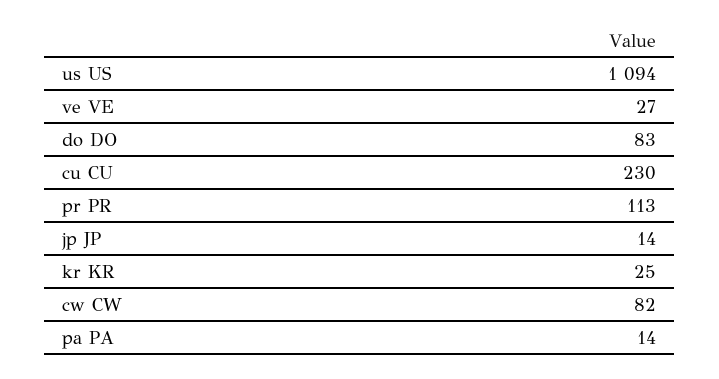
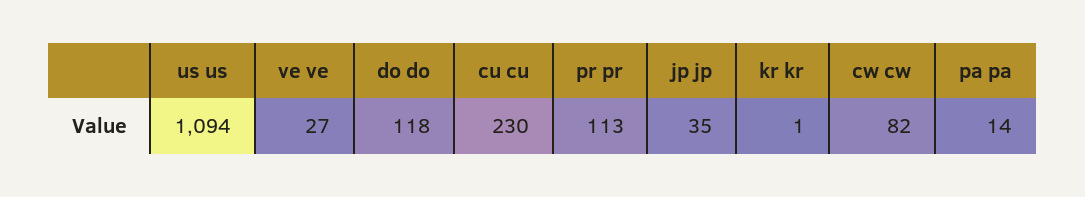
  {
    "us US": 1094,
    "ve VE": 27,
-   "do DO": 83,
+   "do DO": 118,
    "cu CU": 230,
    "pr PR": 113,
-   "jp JP": 14,
+   "jp JP": 35,
-   "kr KR": 25,
+   "kr KR": 1,
    "cw CW": 82,
    "pa PA": 14
  }

